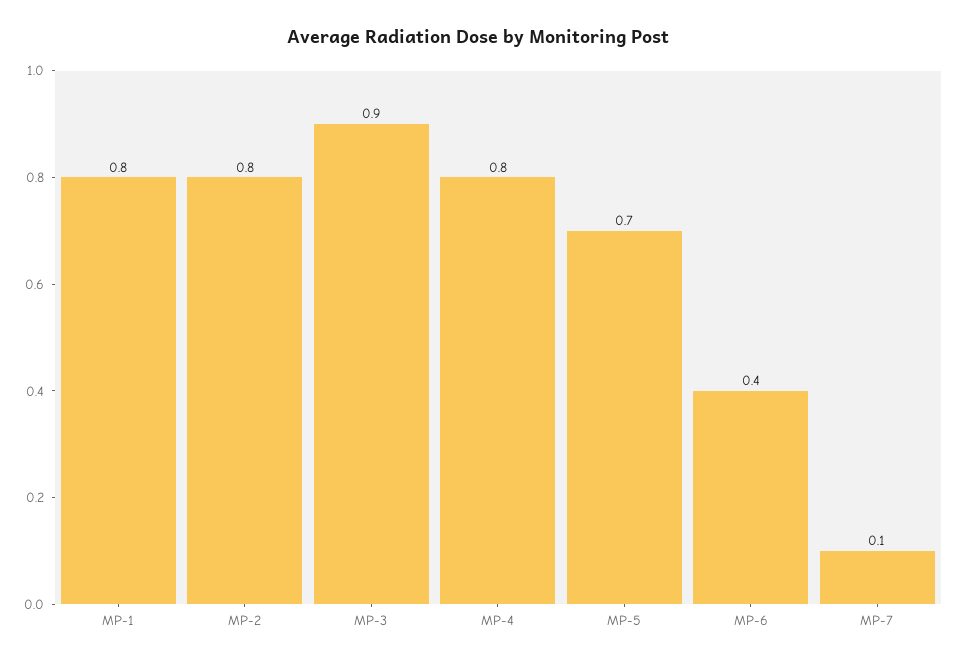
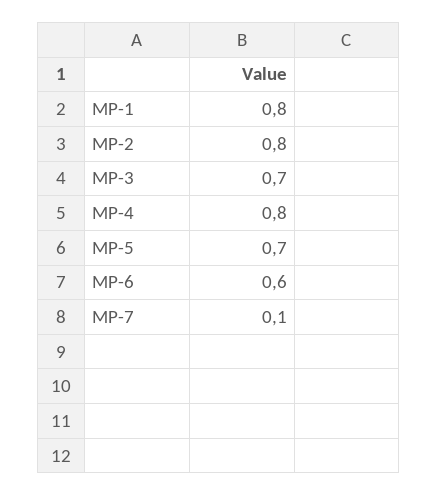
  {
    "MP-1": 0.8,
    "MP-2": 0.8,
-   "MP-3": 0.9,
+   "MP-3": 0.7,
    "MP-4": 0.8,
    "MP-5": 0.7,
-   "MP-6": 0.4,
+   "MP-6": 0.6,
    "MP-7": 0.1
  }

